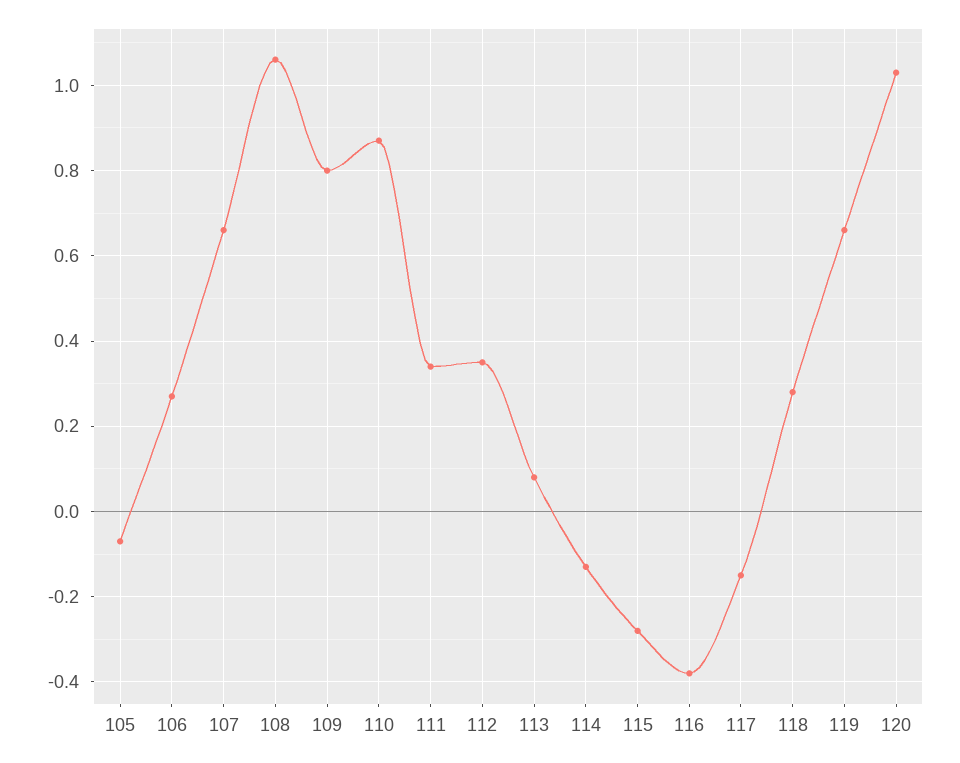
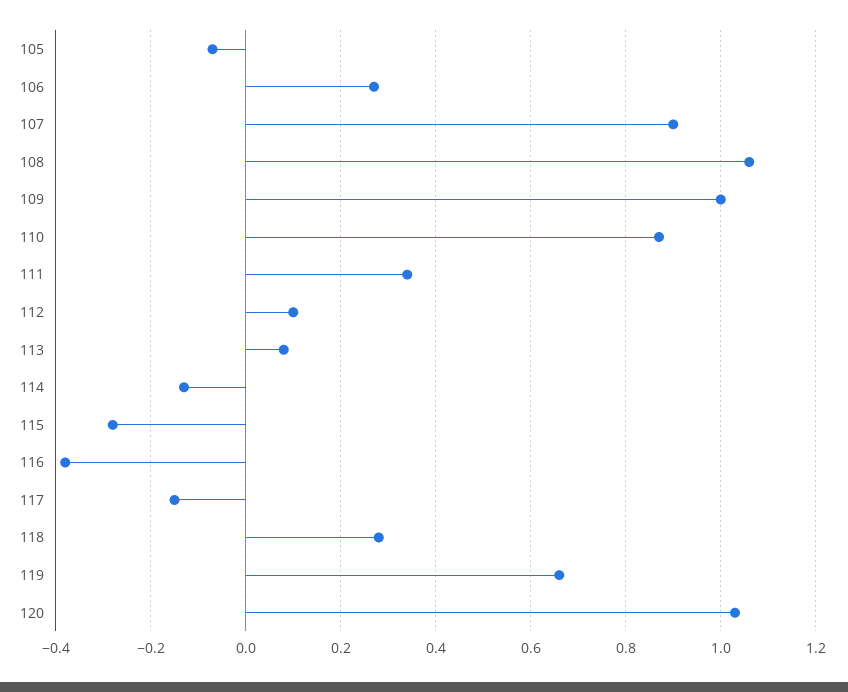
  {
    "105": -0.05,
    "106": 0.25,
-   "107": 0.65,
+   "107": 0.9,
    "108": 1.05,
-   "109": 0.8,
+   "109": 1,
    "110": 0.85,
    "111": 0.35,
-   "112": 0.35,
+   "112": 0.1,
    "113": 0.1,
    "114": -0.15,
    "115": -0.3,
    "116": -0.4,
    "117": -0.15,
    "118": 0.3,
    "119": 0.65,
    "120": 1.05
  }

